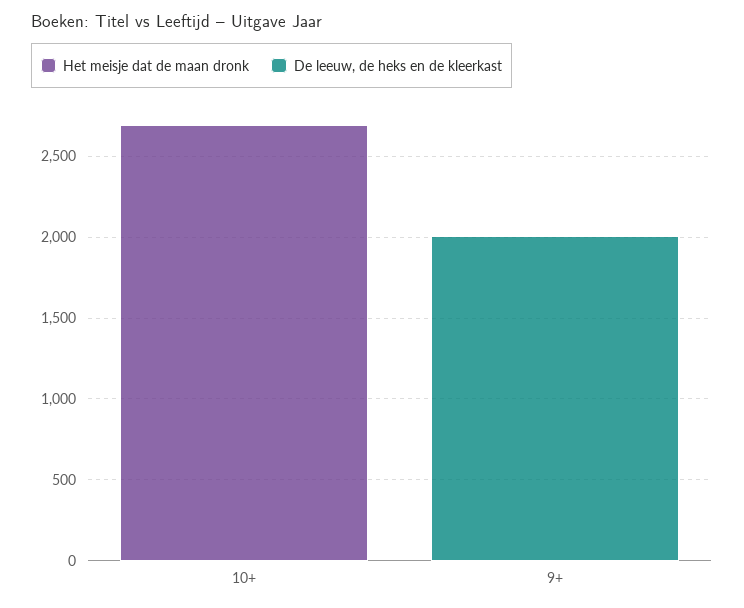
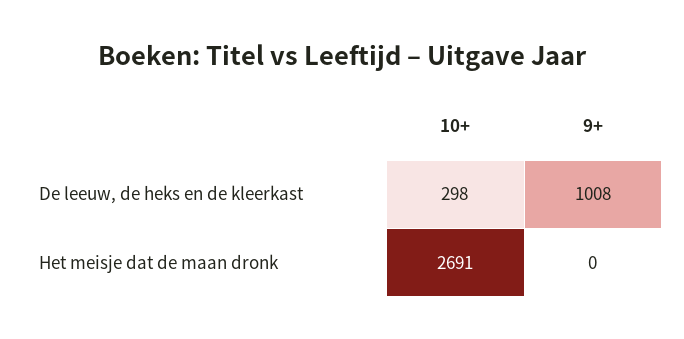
  {
    "Het meisje dat de maan dronk": {
      "10+": 2691,
      "9+": 0
    },
    "De leeuw, de heks en de kleerkast": {
-     "10+": 0,
+     "10+": 298,
-     "9+": 2000
+     "9+": 1008
    }
  }

